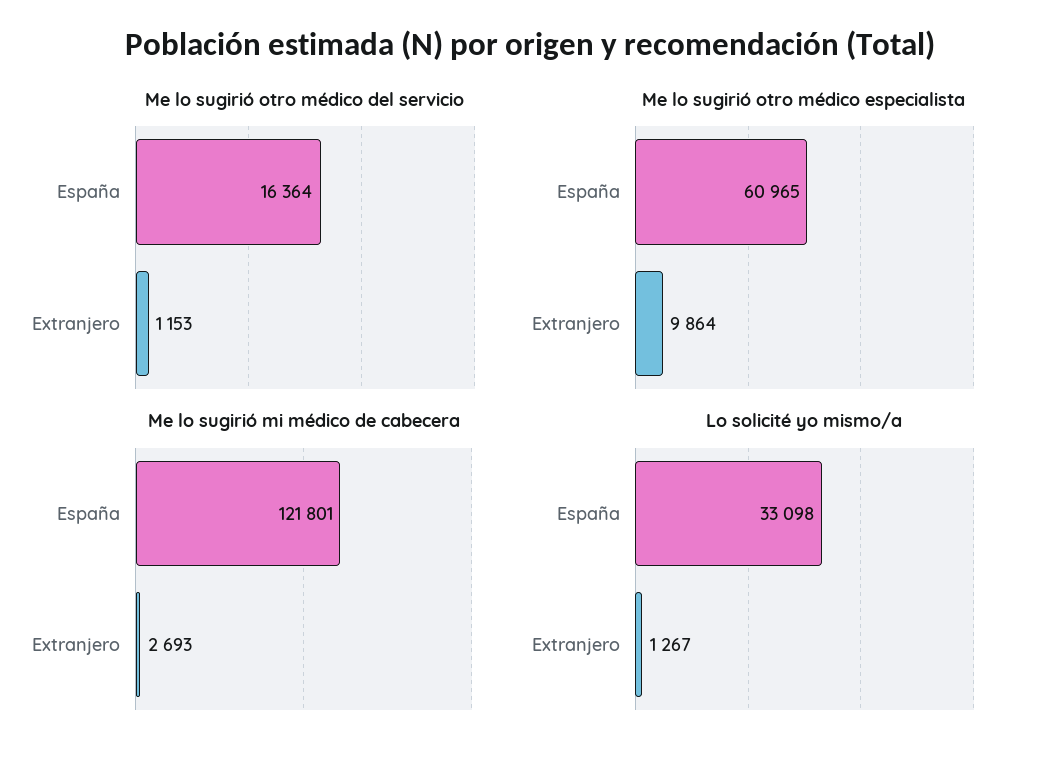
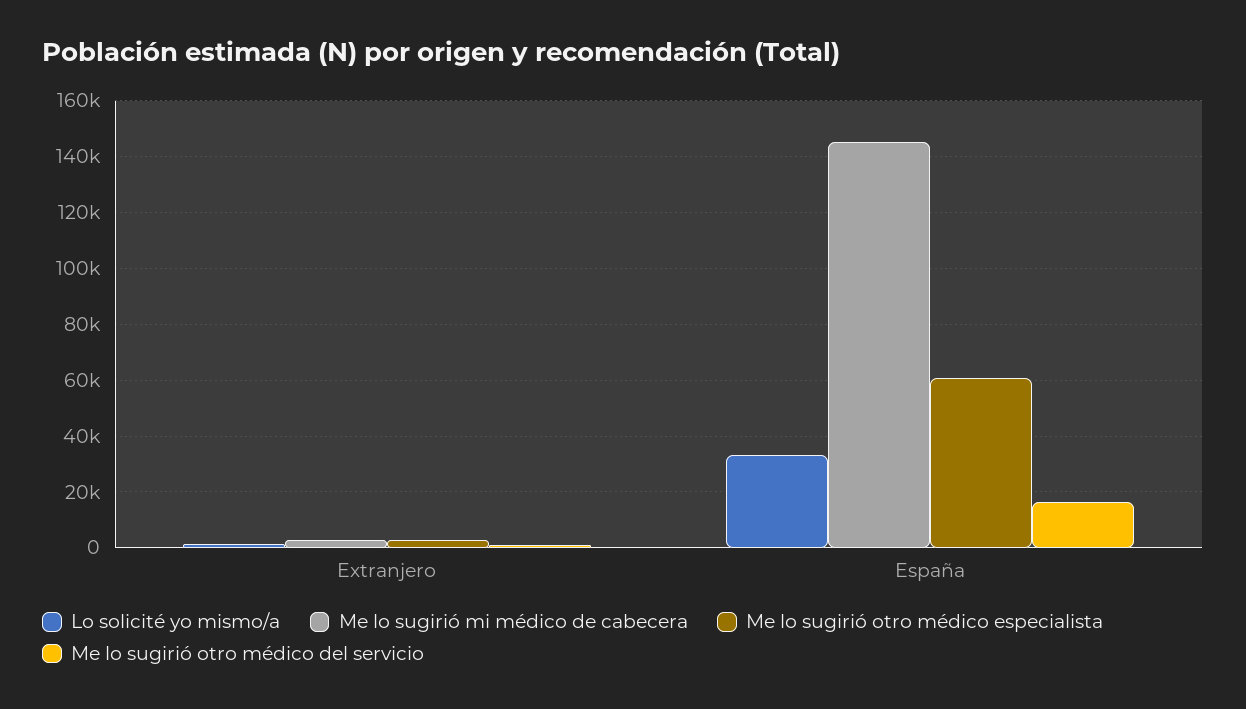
  {
    "Me lo sugirió otro médico del servicio": {
      "España": 16364,
      "Extranjero": 1153
    },
    "Me lo sugirió otro médico especialista": {
      "España": 60965,
-     "Extranjero": 9864
+     "Extranjero": 2500
    },
    "Me lo sugirió mi médico de cabecera": {
-     "España": 121801,
+     "España": 145000,
      "Extranjero": 2693
    },
    "Lo solicité yo mismo/a": {
      "España": 33098,
      "Extranjero": 1267
    }
  }

